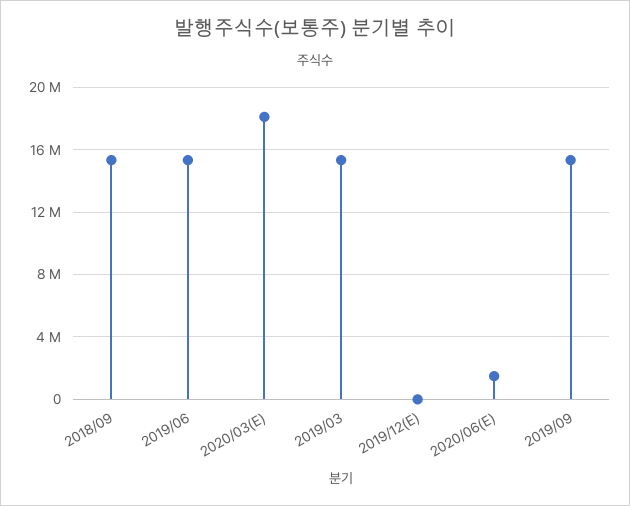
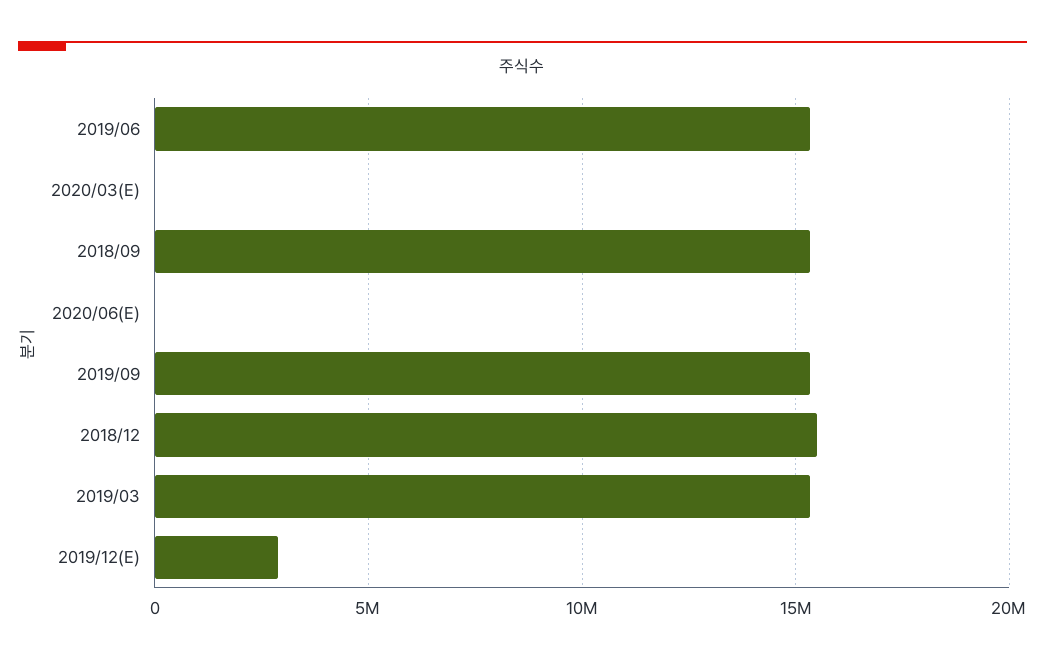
  {
    "2018/09": 15500000,
    "2019/06": 15500000,
-   "2020/03(E)": 18000000,
+   "2020/03(E)": 0,
    "2019/03": 15500000,
-   "2019/12(E)": 0,
+   "2019/12(E)": 3000000,
-   "2020/06(E)": 1500000,
+   "2020/06(E)": 0,
-   "2019/09": 15500000
+   "2019/09": 15500000,
+   "2018/12": 15500000
  }

